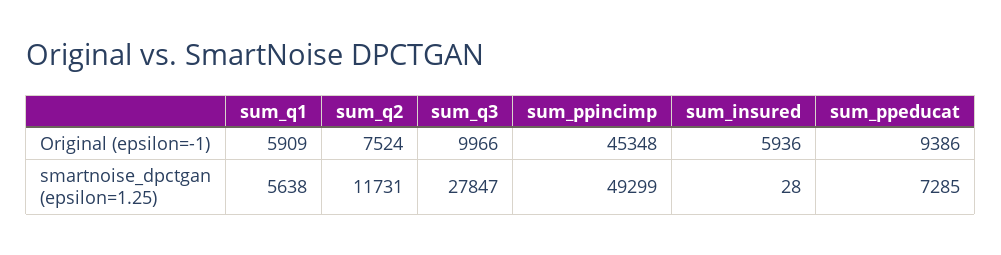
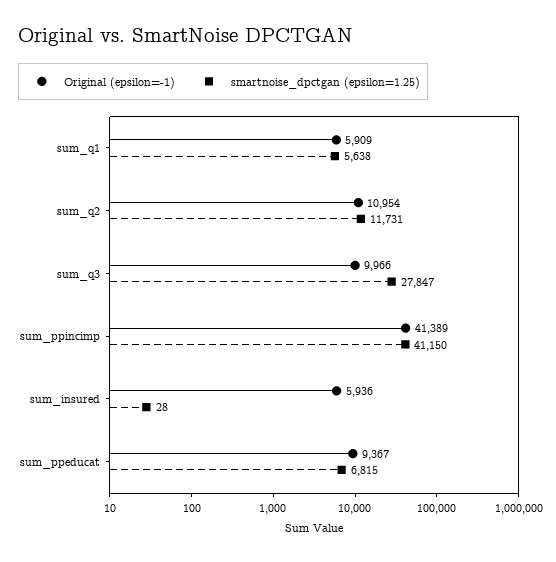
  {
    "Original (epsilon=-1)": {
      "sum_q1": 5909,
-     "sum_q2": 7524,
+     "sum_q2": 10954,
      "sum_q3": 9966,
-     "sum_ppincimp": 45348,
+     "sum_ppincimp": 41389,
      "sum_insured": 5936,
-     "sum_ppeducat": 9386
+     "sum_ppeducat": 9367
    },
    "smartnoise_dpctgan (epsilon=1.25)": {
      "sum_q1": 5638,
      "sum_q2": 11731,
      "sum_q3": 27847,
-     "sum_ppincimp": 49299,
+     "sum_ppincimp": 41150,
      "sum_insured": 28,
-     "sum_ppeducat": 7285
+     "sum_ppeducat": 6815
    }
  }

